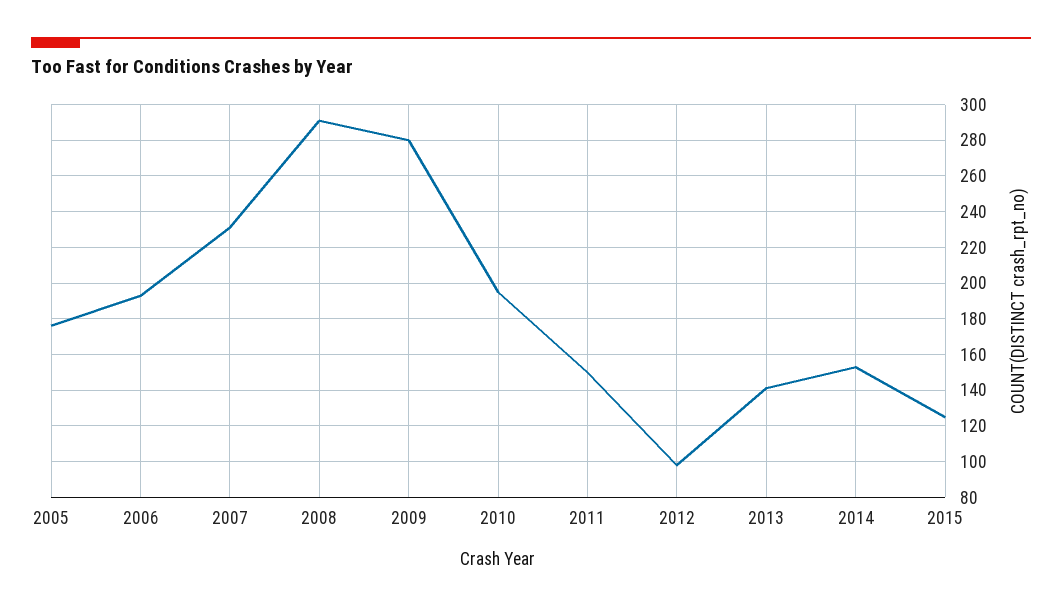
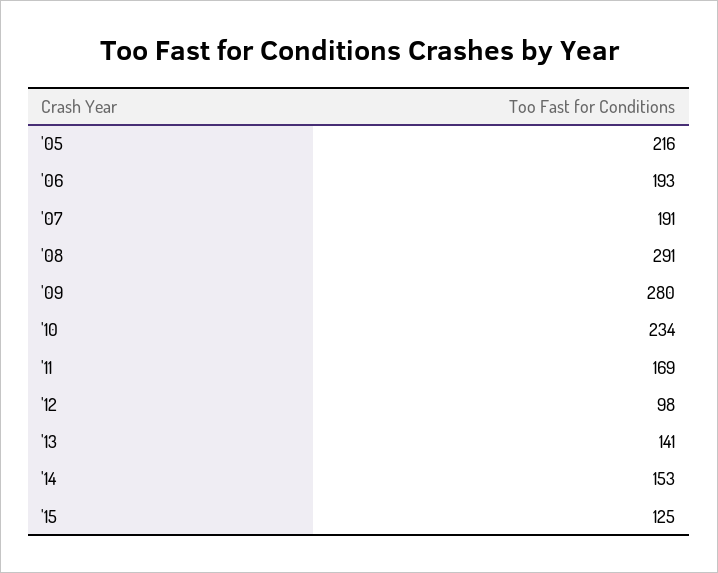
  {
-   "2005": 175,
+   "2005": 216,
    "2006": 193,
-   "2007": 230,
+   "2007": 191,
    "2008": 291,
    "2009": 280,
-   "2010": 195,
+   "2010": 234,
-   "2011": 150,
+   "2011": 169,
    "2012": 98,
    "2013": 141,
    "2014": 153,
    "2015": 125
  }

